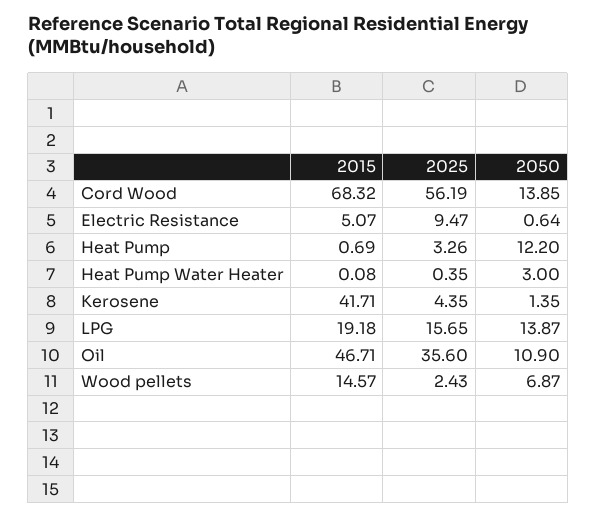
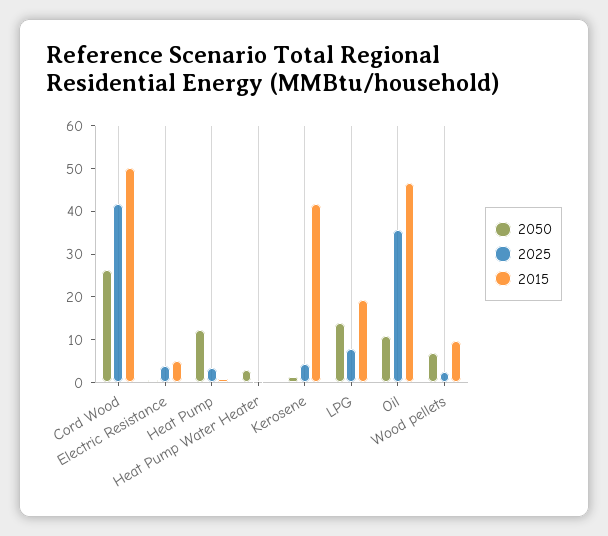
  {
    "2015": {
-     "Cord Wood": 68.32,
+     "Cord Wood": 50,
      "Electric Resistance": 5.07,
      "Heat Pump": 0.69,
      "Heat Pump Water Heater": 0.08,
      "Kerosene": 41.71,
      "LPG": 19.18,
      "Oil": 46.71,
-     "Wood pellets": 14.57
+     "Wood pellets": 10
    },
    "2025": {
-     "Cord Wood": 56.19,
+     "Cord Wood": 42,
-     "Electric Resistance": 9.47,
+     "Electric Resistance": 4,
      "Heat Pump": 3.26,
      "Heat Pump Water Heater": 0.35,
      "Kerosene": 4.35,
-     "LPG": 15.65,
+     "LPG": 8,
      "Oil": 35.6,
      "Wood pellets": 2.43
    },
    "2050": {
-     "Cord Wood": 13.85,
+     "Cord Wood": 26,
      "Electric Resistance": 0.64,
      "Heat Pump": 12.2,
      "Heat Pump Water Heater": 3,
      "Kerosene": 1.35,
      "LPG": 13.87,
      "Oil": 10.9,
      "Wood pellets": 6.87
    }
  }

